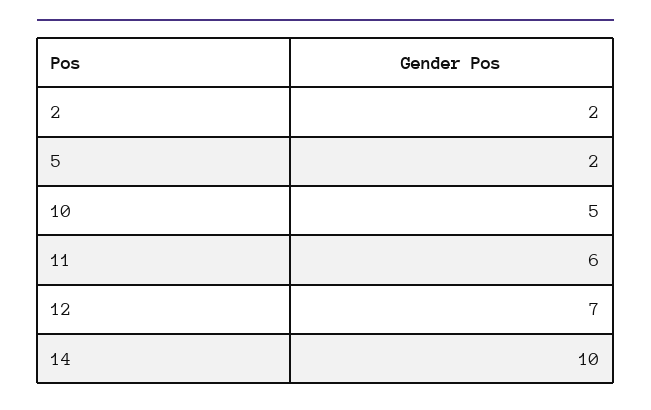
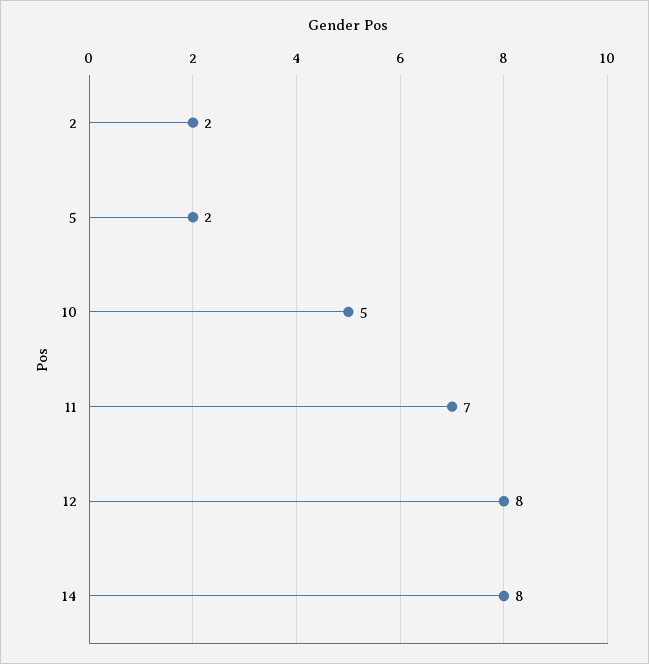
  {
    "2": 2,
    "5": 2,
    "10": 5,
-   "11": 6,
+   "11": 7,
-   "12": 7,
+   "12": 8,
-   "14": 10
+   "14": 8
  }

